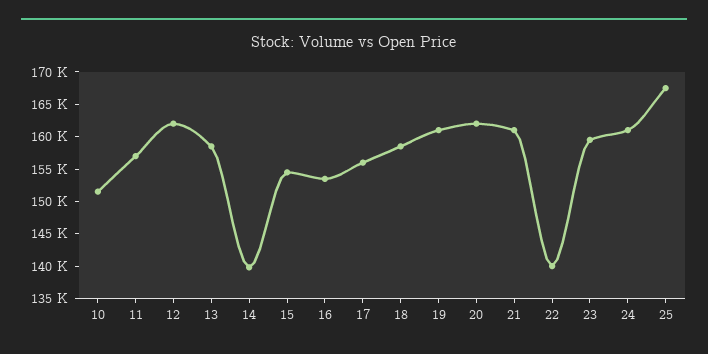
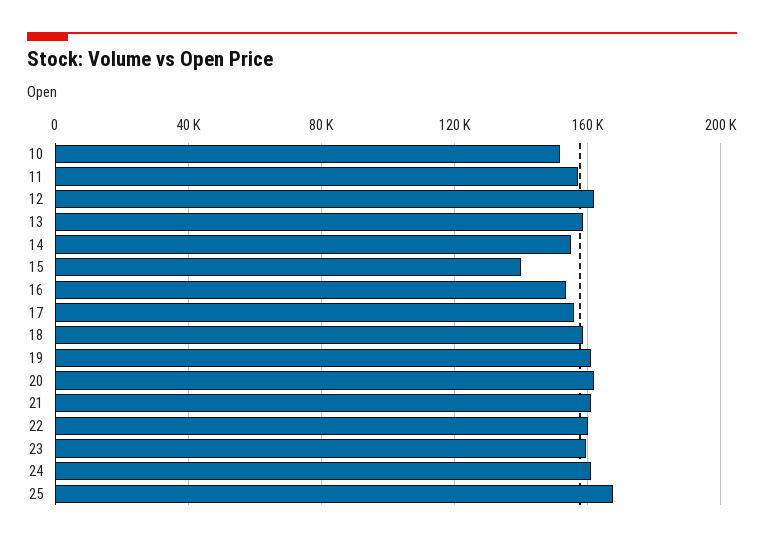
  {
    "10": 152500,
    "11": 157500,
    "12": 162500,
    "13": 157500,
-   "14": 140000,
+   "14": 155000,
-   "15": 155000,
+   "15": 140000,
    "16": 152500,
    "17": 155000,
    "18": 157500,
    "19": 160000,
    "20": 162500,
    "21": 160000,
-   "22": 140000,
+   "22": 160000,
    "23": 160000,
    "24": 160000,
    "25": 167500
  }

